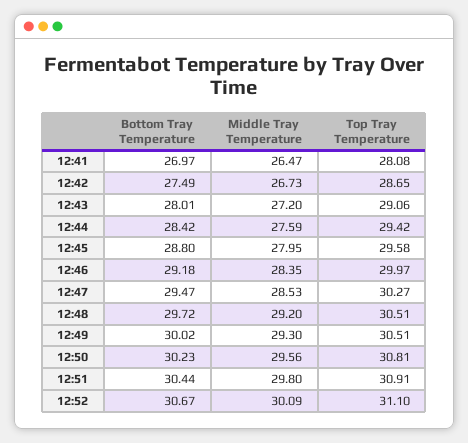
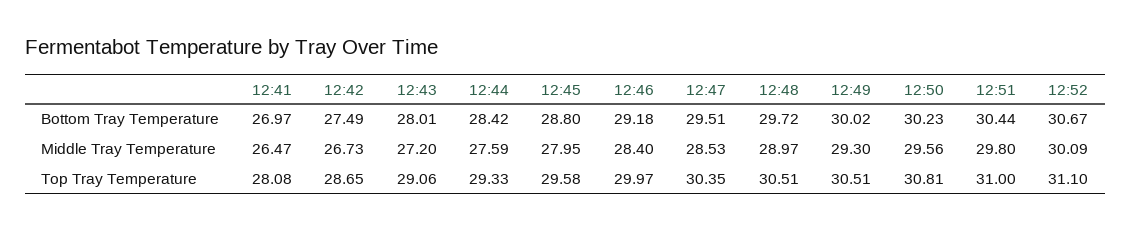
  {
    "Bottom Tray Temperature": {
      "12:41": 26.97,
      "12:42": 27.49,
      "12:43": 28.01,
      "12:44": 28.42,
      "12:45": 28.8,
      "12:46": 29.18,
-     "12:47": 29.47,
+     "12:47": 29.51,
      "12:48": 29.72,
      "12:49": 30.02,
      "12:50": 30.23,
      "12:51": 30.44,
      "12:52": 30.67
    },
    "Middle Tray Temperature": {
      "12:41": 26.47,
      "12:42": 26.73,
      "12:43": 27.2,
      "12:44": 27.59,
      "12:45": 27.95,
-     "12:46": 28.35,
+     "12:46": 28.4,
      "12:47": 28.53,
-     "12:48": 29.2,
+     "12:48": 28.97,
      "12:49": 29.3,
      "12:50": 29.56,
      "12:51": 29.8,
      "12:52": 30.09
    },
    "Top Tray Temperature": {
      "12:41": 28.08,
      "12:42": 28.65,
      "12:43": 29.06,
-     "12:44": 29.42,
+     "12:44": 29.33,
      "12:45": 29.58,
      "12:46": 29.97,
-     "12:47": 30.27,
+     "12:47": 30.35,
      "12:48": 30.51,
      "12:49": 30.51,
      "12:50": 30.81,
-     "12:51": 30.91,
+     "12:51": 31,
      "12:52": 31.1
    }
  }

